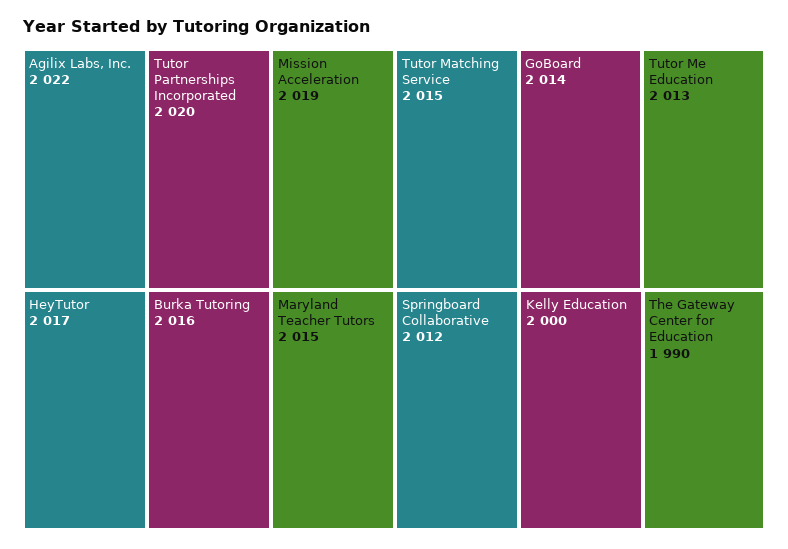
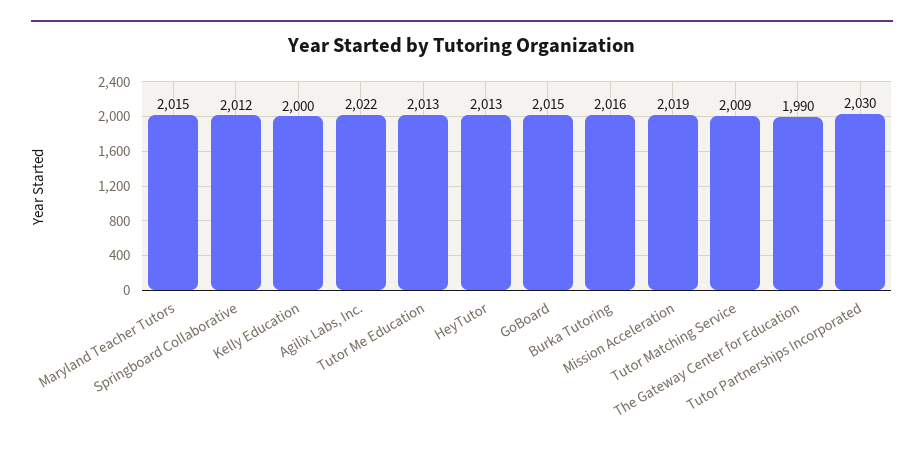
  {
    "Agilix Labs, Inc.": 2022,
-   "Tutor Partnerships Incorporated": 2020,
+   "Tutor Partnerships Incorporated": 2030,
    "Mission Acceleration": 2019,
-   "HeyTutor": 2017,
+   "HeyTutor": 2013,
    "Burka Tutoring": 2016,
    "Maryland Teacher Tutors": 2015,
-   "Tutor Matching Service": 2015,
+   "Tutor Matching Service": 2009,
-   "GoBoard": 2014,
+   "GoBoard": 2015,
    "Tutor Me Education": 2013,
    "Springboard Collaborative": 2012,
    "Kelly Education": 2000,
    "The Gateway Center for Education": 1990
  }

